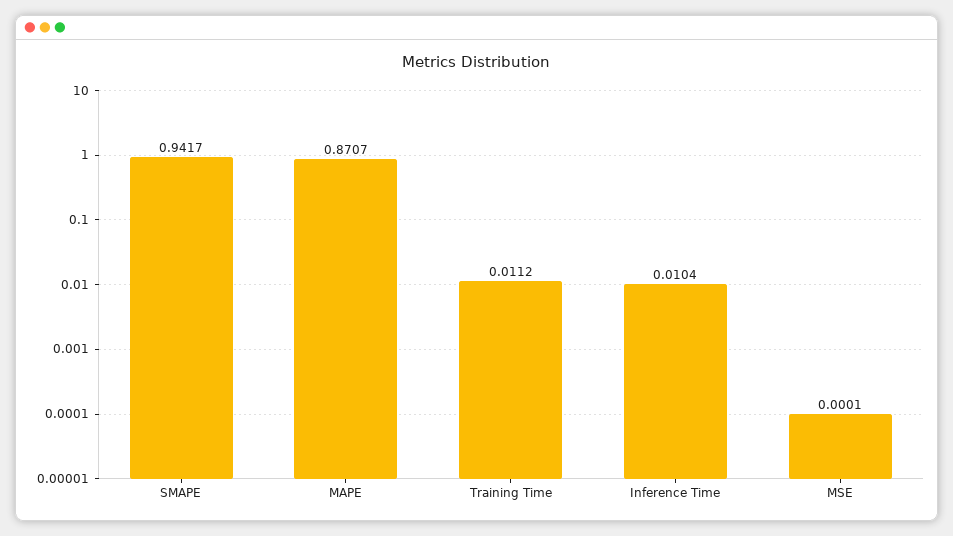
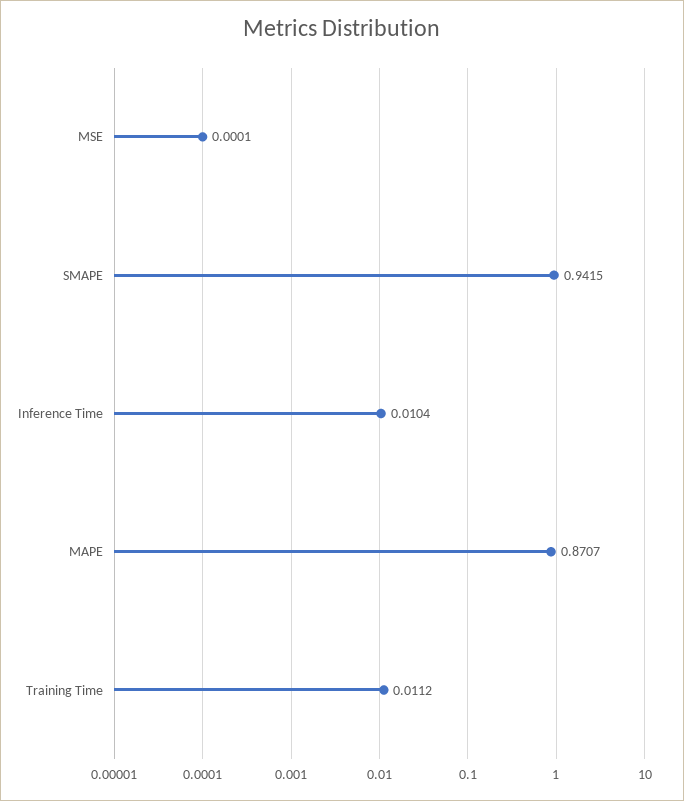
  {
-   "SMAPE": 0.9417,
+   "SMAPE": 0.9415,
    "MAPE": 0.8707,
    "Training Time": 0.0112,
    "Inference Time": 0.0104,
    "MSE": 0.0001
  }

